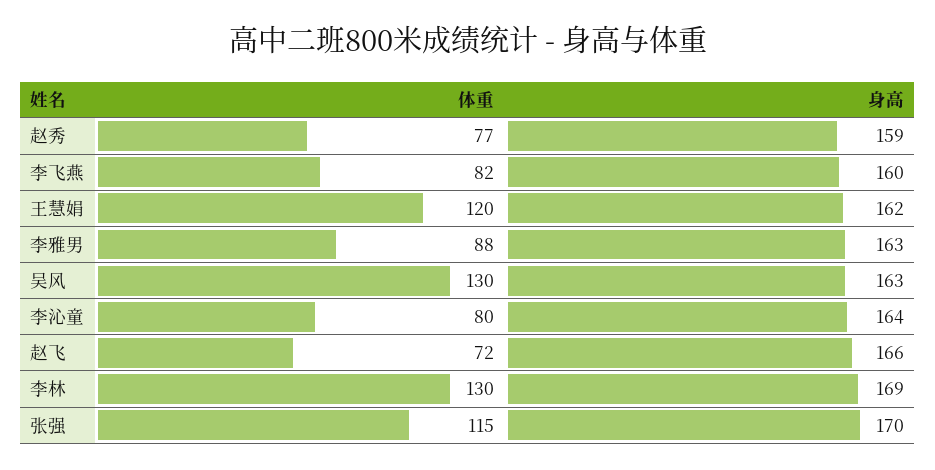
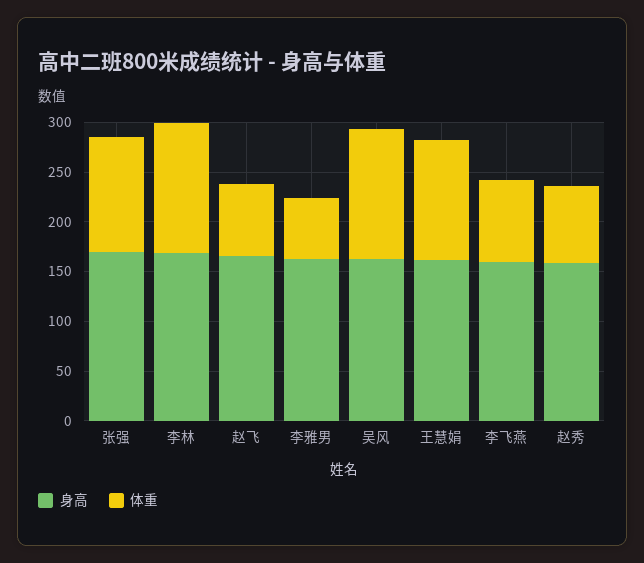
  {
    "体重": {
      "赵秀": 77,
      "李飞燕": 82,
      "王慧娟": 120,
-     "李雅男": 88,
+     "李雅男": 60,
      "吴风": 130,
-     "李沁童": 80,
      "赵飞": 72,
      "李林": 130,
      "张强": 115
    },
    "身高": {
      "赵秀": 159,
      "李飞燕": 160,
      "王慧娟": 162,
      "李雅男": 163,
      "吴风": 163,
-     "李沁童": 164,
      "赵飞": 166,
      "李林": 169,
      "张强": 170
    }
  }

